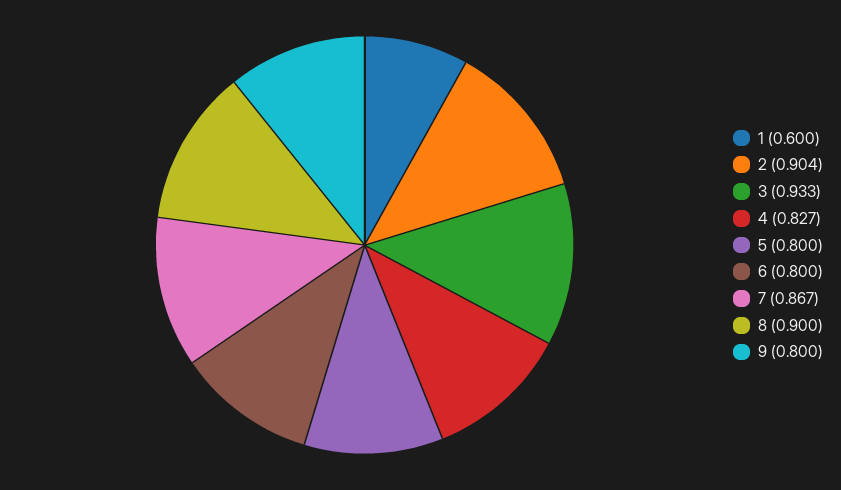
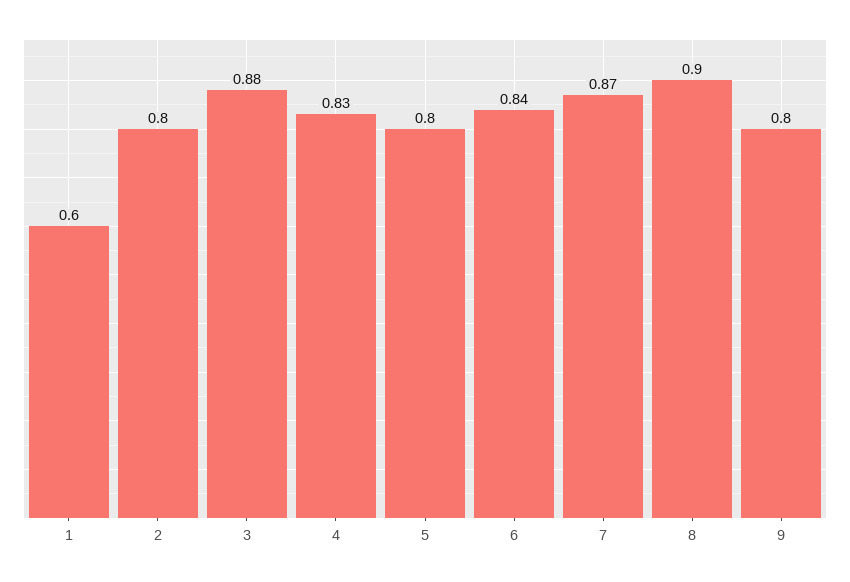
  {
    "1": 0.6,
-   "2": 0.904,
+   "2": 0.8,
-   "3": 0.933,
+   "3": 0.88,
    "4": 0.827,
    "5": 0.8,
-   "6": 0.8,
+   "6": 0.84,
    "7": 0.867,
    "8": 0.9,
    "9": 0.8
  }

